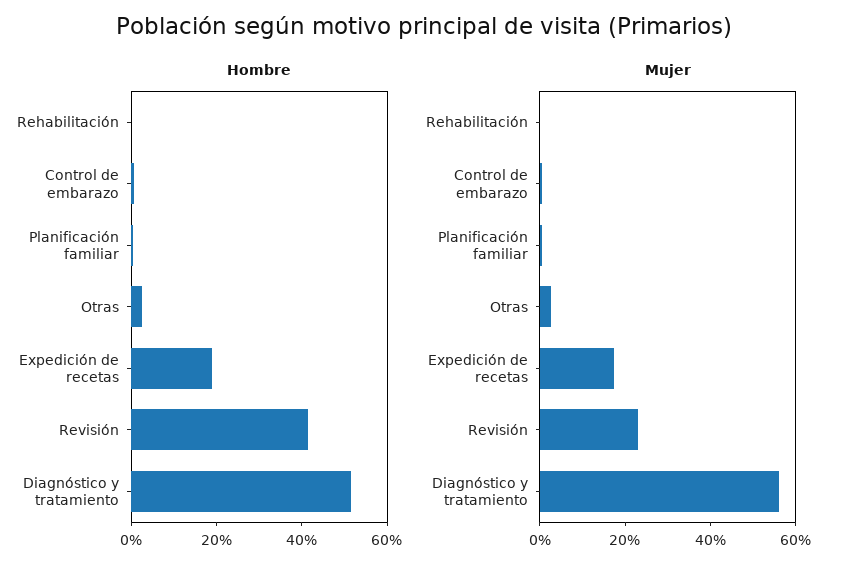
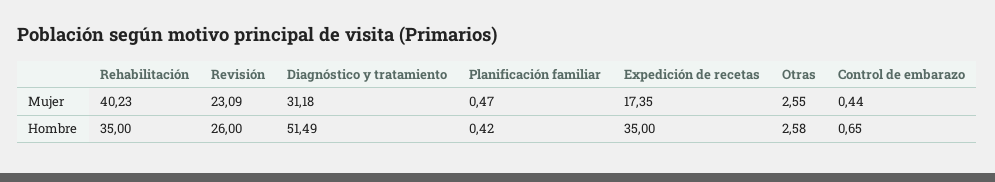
  {
    "Hombre": {
-     "Rehabilitación": 0,
+     "Rehabilitación": 35,
      "Control de embarazo": 0.65,
      "Planificación familiar": 0.42,
      "Otras": 2.58,
-     "Expedición de recetas": 20,
+     "Expedición de recetas": 35,
-     "Revisión": 40,
+     "Revisión": 26,
      "Diagnóstico y tratamiento": 51.49
    },
    "Mujer": {
-     "Rehabilitación": 0,
+     "Rehabilitación": 40.23,
      "Control de embarazo": 0.44,
      "Planificación familiar": 0.47,
      "Otras": 2.55,
      "Expedición de recetas": 17.35,
      "Revisión": 23.09,
-     "Diagnóstico y tratamiento": 55
+     "Diagnóstico y tratamiento": 31.18
    }
  }

